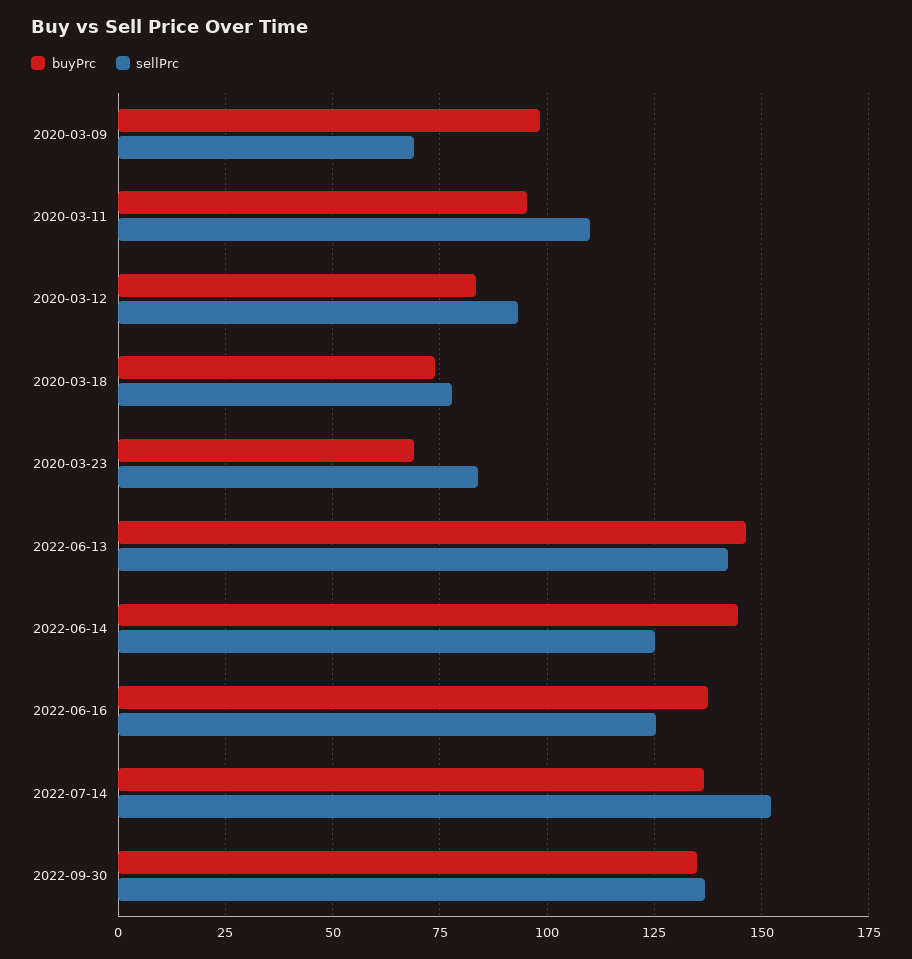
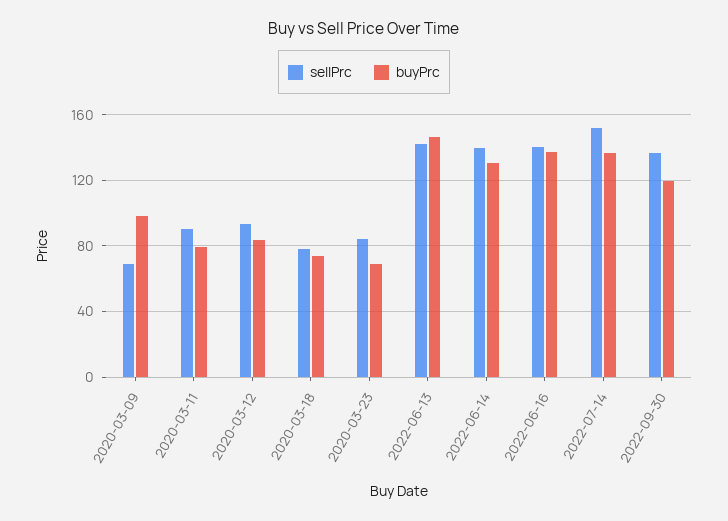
  {
    "buyPrc": {
      "2020-03-09": 97.5,
-     "2020-03-11": 95,
+     "2020-03-11": 80,
      "2020-03-12": 82.5,
      "2020-03-18": 75,
      "2020-03-23": 70,
      "2022-06-13": 147.5,
-     "2022-06-14": 145,
+     "2022-06-14": 130,
      "2022-06-16": 137.5,
      "2022-07-14": 137.5,
-     "2022-09-30": 135
+     "2022-09-30": 120
    },
    "sellPrc": {
      "2020-03-09": 70,
-     "2020-03-11": 110,
+     "2020-03-11": 90,
      "2020-03-12": 92.5,
      "2020-03-18": 77.5,
      "2020-03-23": 85,
      "2022-06-13": 142.5,
-     "2022-06-14": 125,
+     "2022-06-14": 140,
-     "2022-06-16": 125,
+     "2022-06-16": 140,
      "2022-07-14": 152.5,
      "2022-09-30": 137.5
    }
  }

